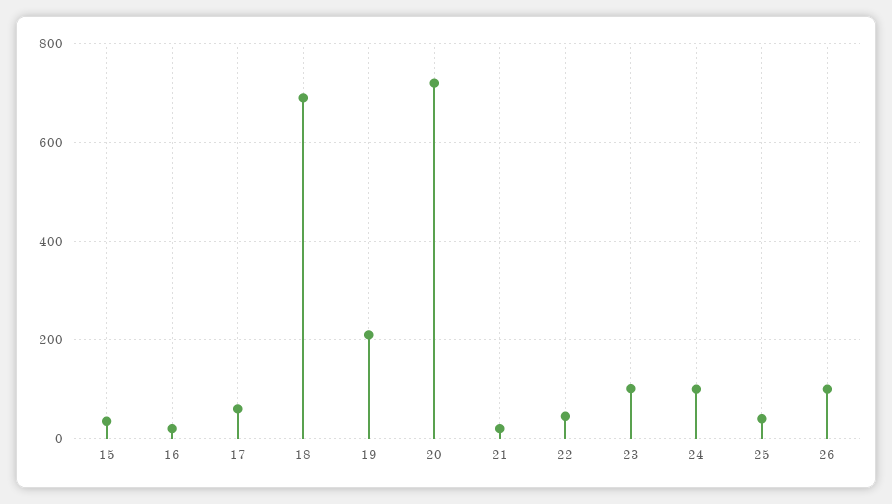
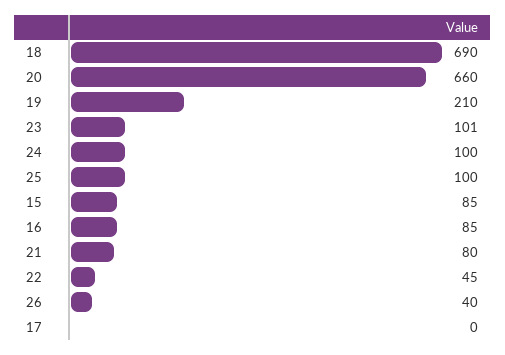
  {
-   "15": 40,
+   "15": 85,
-   "16": 20,
+   "16": 85,
-   "17": 60,
+   "17": 0,
    "18": 690,
    "19": 210,
-   "20": 720,
+   "20": 660,
-   "21": 20,
+   "21": 80,
    "22": 45,
    "23": 101,
    "24": 100,
-   "25": 40,
+   "25": 100,
-   "26": 100
+   "26": 40
  }

